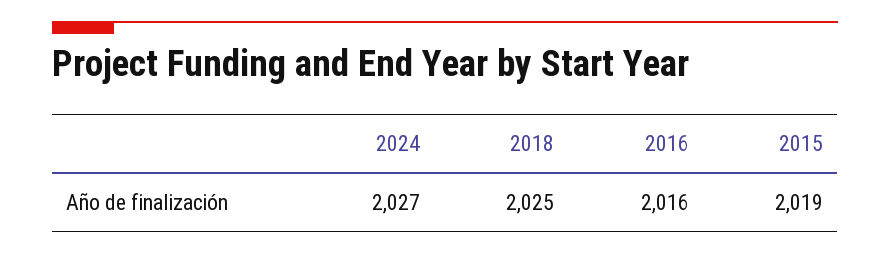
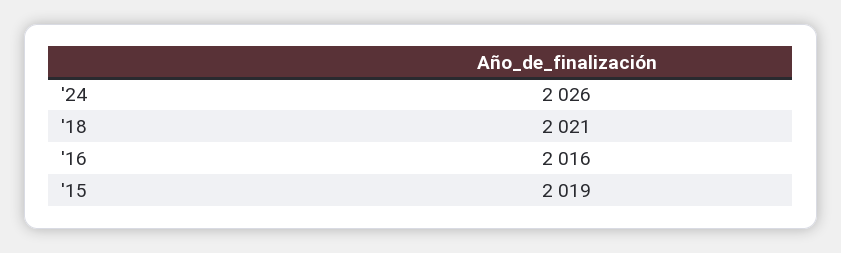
  {
-   "2024": 2027,
+   "2024": 2026,
-   "2018": 2025,
+   "2018": 2021,
    "2016": 2016,
    "2015": 2019
  }

